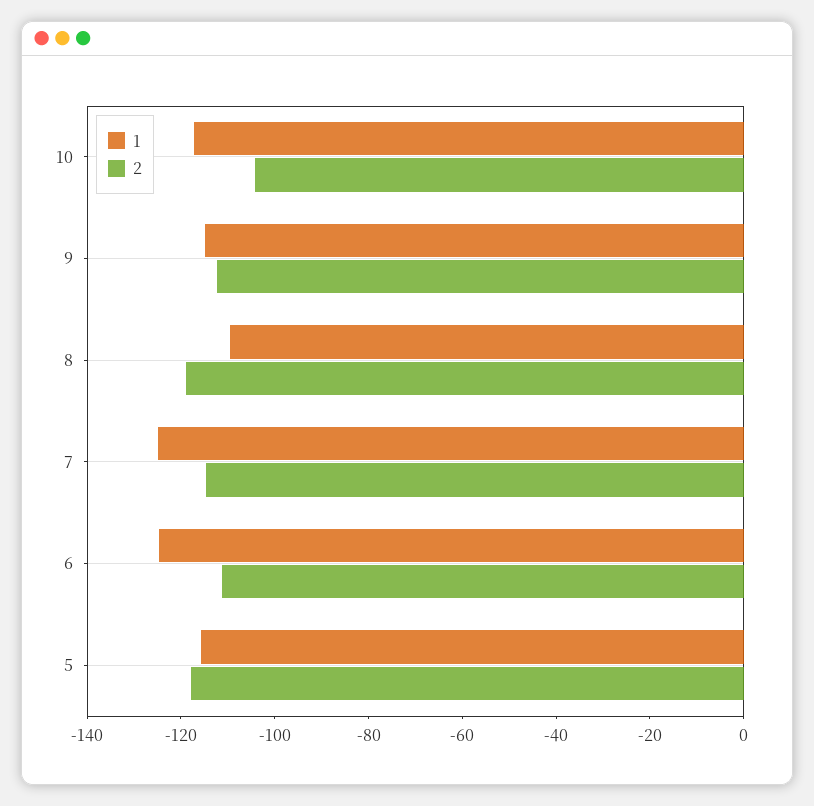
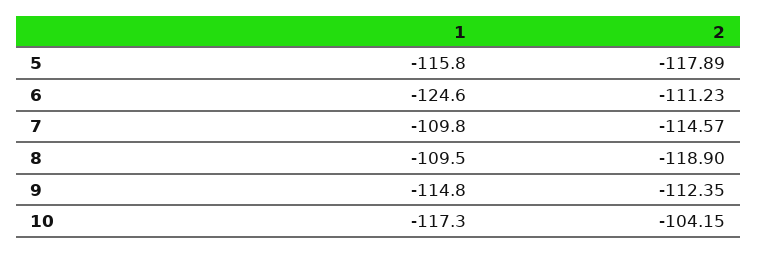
  {
    "1": {
      "10": -117.3,
      "9": -114.8,
      "8": -109.5,
-     "7": -125,
+     "7": -109.8,
      "6": -124.6,
      "5": -115.8
    },
    "2": {
      "10": -104.15,
      "9": -112.35,
      "8": -118.9,
      "7": -114.57,
      "6": -111.23,
      "5": -117.89
    }
  }

